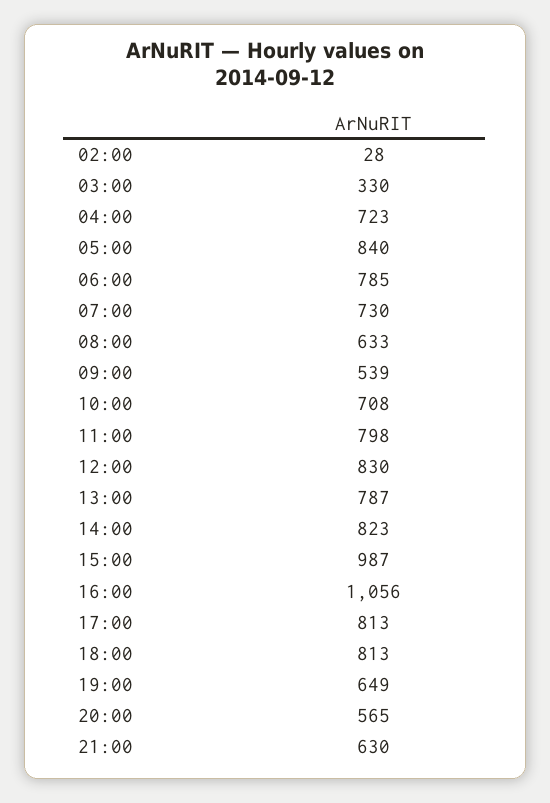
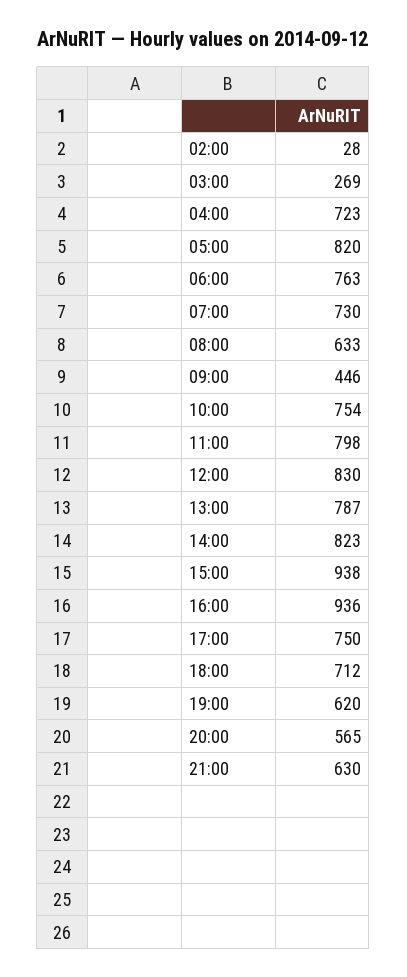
  {
    "02:00": 28,
-   "03:00": 330,
+   "03:00": 269,
    "04:00": 723,
-   "05:00": 840,
+   "05:00": 820,
-   "06:00": 785,
+   "06:00": 763,
    "07:00": 730,
    "08:00": 633,
-   "09:00": 539,
+   "09:00": 446,
-   "10:00": 708,
+   "10:00": 754,
    "11:00": 798,
    "12:00": 830,
    "13:00": 787,
    "14:00": 823,
-   "15:00": 987,
+   "15:00": 938,
-   "16:00": 1056,
+   "16:00": 936,
-   "17:00": 813,
+   "17:00": 750,
-   "18:00": 813,
+   "18:00": 712,
-   "19:00": 649,
+   "19:00": 620,
    "20:00": 565,
    "21:00": 630
  }

